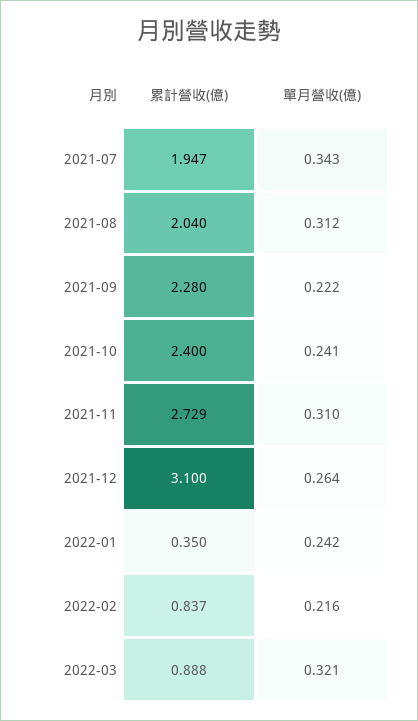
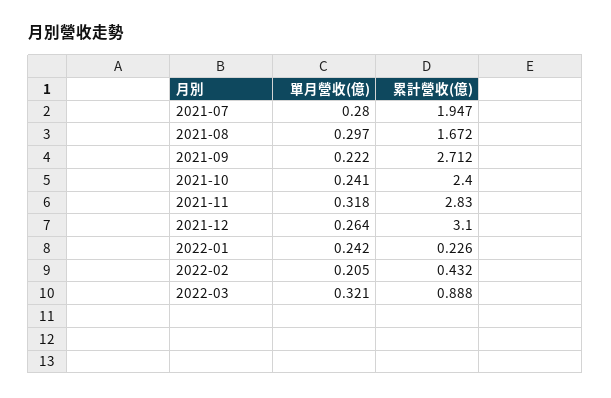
  {
    "累計營收(億)": {
      "2021-07": 1.947,
-     "2021-08": 2.04,
+     "2021-08": 1.672,
-     "2021-09": 2.28,
+     "2021-09": 2.712,
      "2021-10": 2.4,
-     "2021-11": 2.729,
+     "2021-11": 2.83,
      "2021-12": 3.1,
-     "2022-01": 0.35,
+     "2022-01": 0.226,
-     "2022-02": 0.837,
+     "2022-02": 0.432,
      "2022-03": 0.888
    },
    "單月營收(億)": {
-     "2021-07": 0.343,
+     "2021-07": 0.28,
-     "2021-08": 0.312,
+     "2021-08": 0.297,
      "2021-09": 0.222,
      "2021-10": 0.241,
-     "2021-11": 0.31,
+     "2021-11": 0.318,
      "2021-12": 0.264,
      "2022-01": 0.242,
-     "2022-02": 0.216,
+     "2022-02": 0.205,
      "2022-03": 0.321
    }
  }

